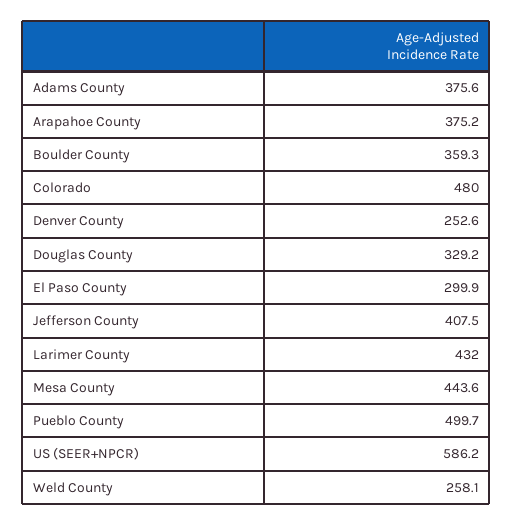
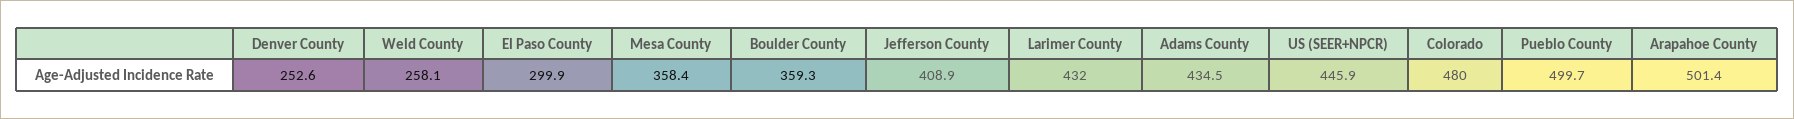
  {
-   "Adams County": 375.6,
+   "Adams County": 434.5,
-   "Arapahoe County": 375.2,
+   "Arapahoe County": 501.4,
    "Boulder County": 359.3,
    "Colorado": 480,
    "Denver County": 252.6,
-   "Douglas County": 329.2,
    "El Paso County": 299.9,
-   "Jefferson County": 407.5,
+   "Jefferson County": 408.9,
    "Larimer County": 432,
-   "Mesa County": 443.6,
+   "Mesa County": 358.4,
    "Pueblo County": 499.7,
-   "US (SEER+NPCR)": 586.2,
+   "US (SEER+NPCR)": 445.9,
    "Weld County": 258.1
  }

